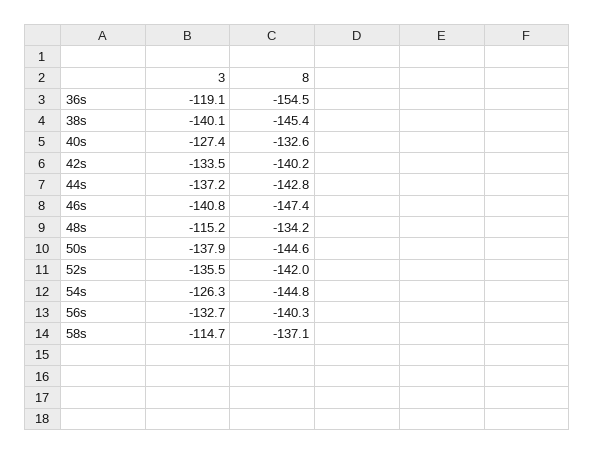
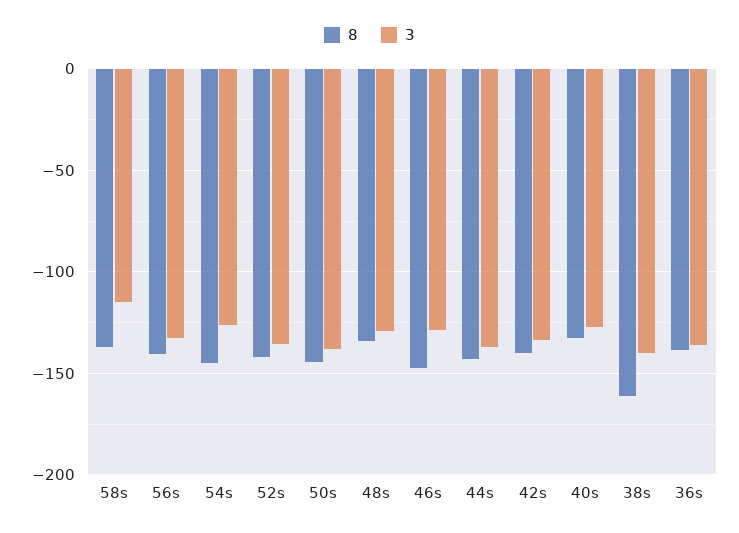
  {
    "3": {
-     "36s": -119.1,
+     "36s": -135,
      "38s": -140.1,
      "40s": -127.4,
      "42s": -133.5,
      "44s": -137.2,
-     "46s": -140.8,
+     "46s": -130,
-     "48s": -115.2,
+     "48s": -130,
      "50s": -137.9,
      "52s": -135.5,
      "54s": -126.3,
      "56s": -132.7,
      "58s": -114.7
    },
    "8": {
-     "36s": -154.5,
+     "36s": -140,
-     "38s": -145.4,
+     "38s": -160,
      "40s": -132.6,
      "42s": -140.2,
      "44s": -142.8,
      "46s": -147.4,
      "48s": -134.2,
      "50s": -144.6,
      "52s": -142,
      "54s": -144.8,
      "56s": -140.3,
      "58s": -137.1
    }
  }

